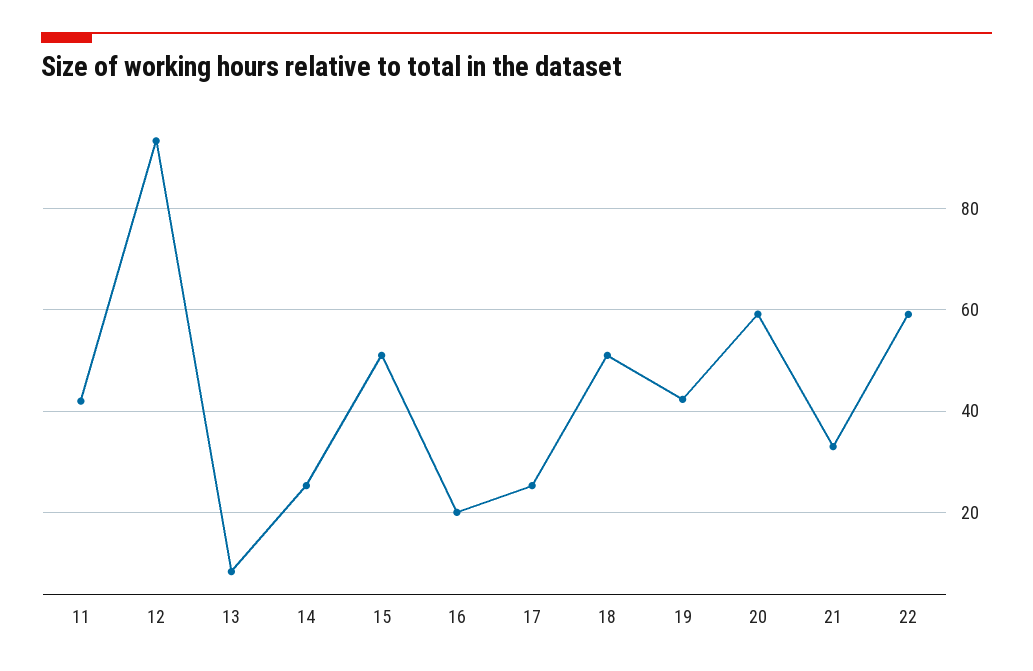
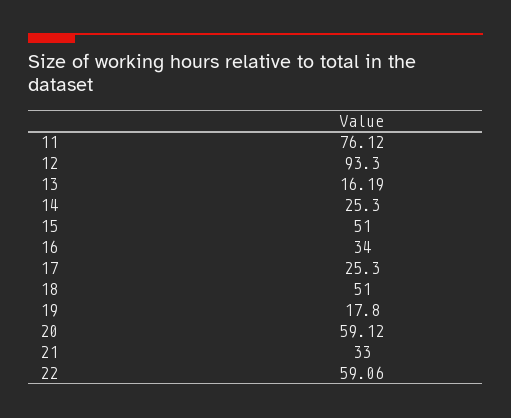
  {
-   "11": 42,
+   "11": 76.12,
    "12": 93.3,
-   "13": 8,
+   "13": 16.19,
    "14": 25.3,
    "15": 51,
-   "16": 20,
+   "16": 34,
    "17": 25.3,
    "18": 51,
-   "19": 42,
+   "19": 17.8,
    "20": 59.12,
    "21": 33,
    "22": 59.06
  }

